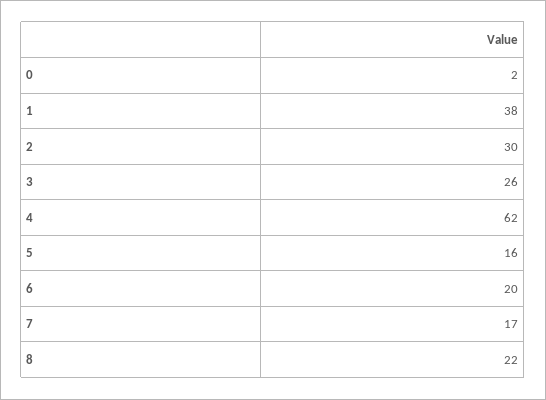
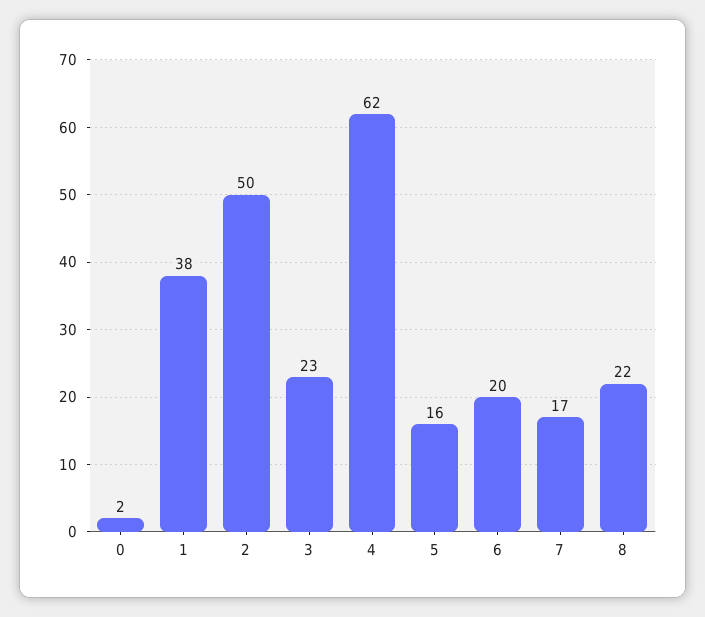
  {
    "0": 2,
    "1": 38,
-   "2": 30,
+   "2": 50,
-   "3": 26,
+   "3": 23,
    "4": 62,
    "5": 16,
    "6": 20,
    "7": 17,
    "8": 22
  }

